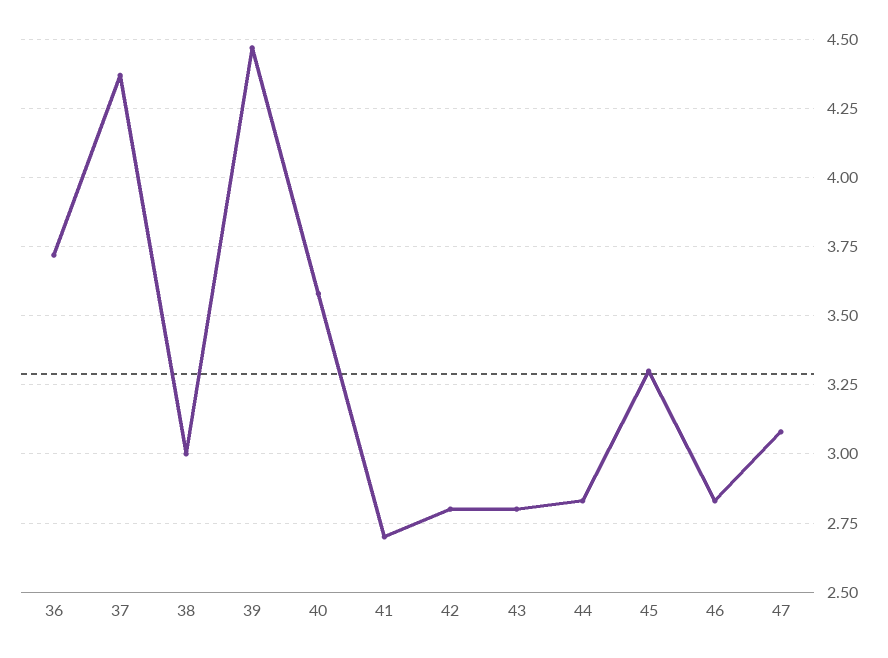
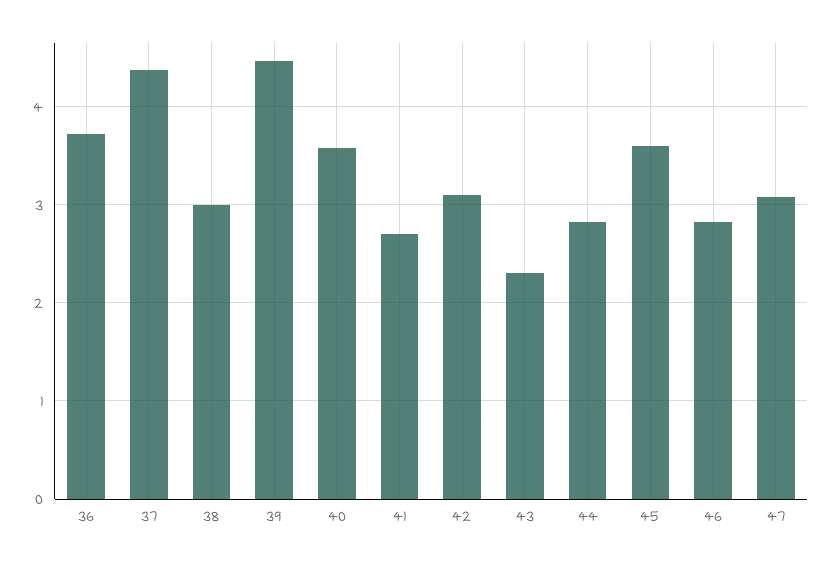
  {
    "36": 3.7,
    "37": 4.35,
    "38": 3,
    "39": 4.45,
    "40": 3.6,
    "41": 2.7,
-   "42": 2.8,
+   "42": 3.1,
-   "43": 2.8,
+   "43": 2.3,
    "44": 2.85,
-   "45": 3.3,
+   "45": 3.6,
    "46": 2.85,
    "47": 3.1
  }

